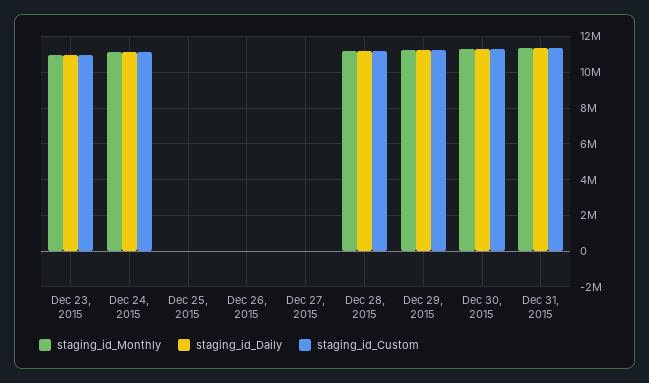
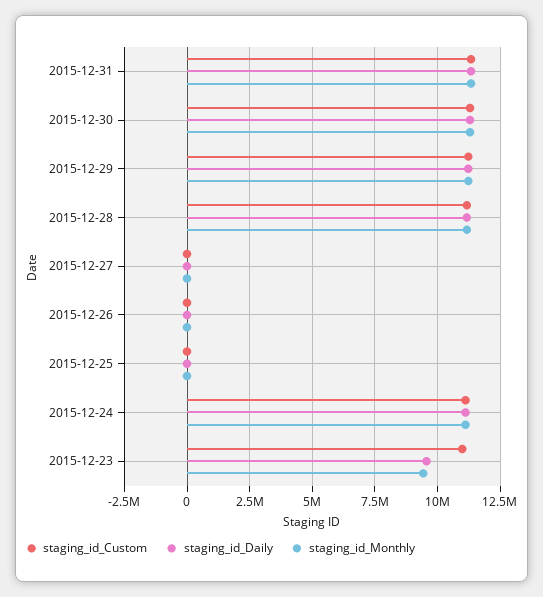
  {
    "staging_id_Monthly": {
-     "Dec 23, 2015": 11000000,
+     "Dec 23, 2015": 9500000,
      "Dec 24, 2015": 11000000,
      "Dec 25, 2015": 0,
      "Dec 26, 2015": 0,
      "Dec 27, 2015": 0,
      "Dec 28, 2015": 11250000,
      "Dec 29, 2015": 11250000,
      "Dec 30, 2015": 11250000,
      "Dec 31, 2015": 11250000
    },
    "staging_id_Daily": {
-     "Dec 23, 2015": 11000000,
+     "Dec 23, 2015": 9500000,
      "Dec 24, 2015": 11000000,
      "Dec 25, 2015": 0,
      "Dec 26, 2015": 0,
      "Dec 27, 2015": 0,
      "Dec 28, 2015": 11250000,
      "Dec 29, 2015": 11250000,
      "Dec 30, 2015": 11250000,
      "Dec 31, 2015": 11250000
    },
    "staging_id_Custom": {
      "Dec 23, 2015": 11000000,
      "Dec 24, 2015": 11000000,
      "Dec 25, 2015": 0,
      "Dec 26, 2015": 0,
      "Dec 27, 2015": 0,
      "Dec 28, 2015": 11250000,
      "Dec 29, 2015": 11250000,
      "Dec 30, 2015": 11250000,
      "Dec 31, 2015": 11250000
    }
  }

